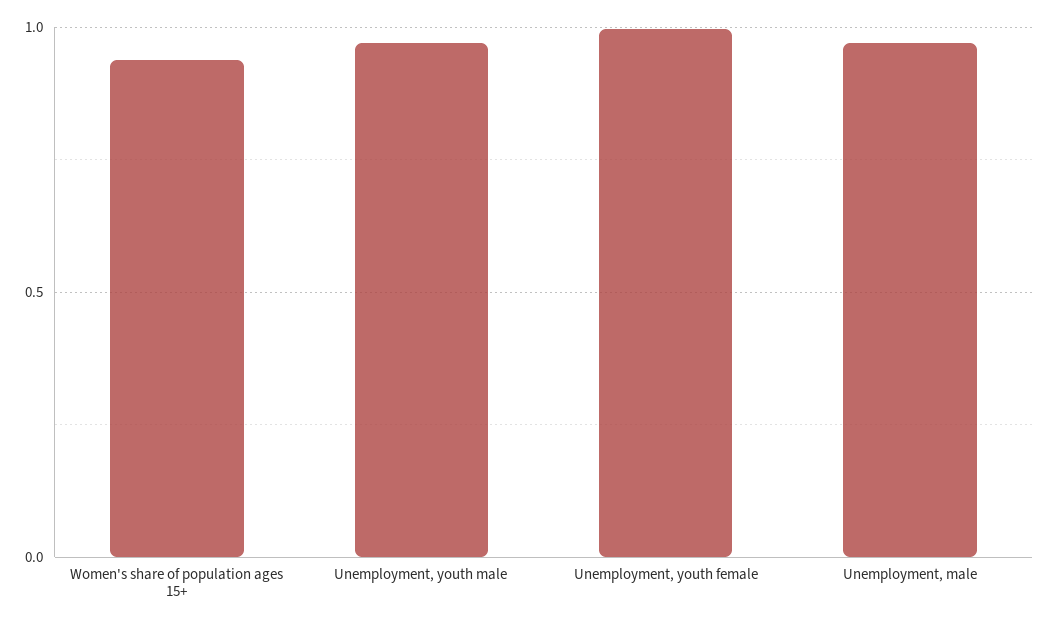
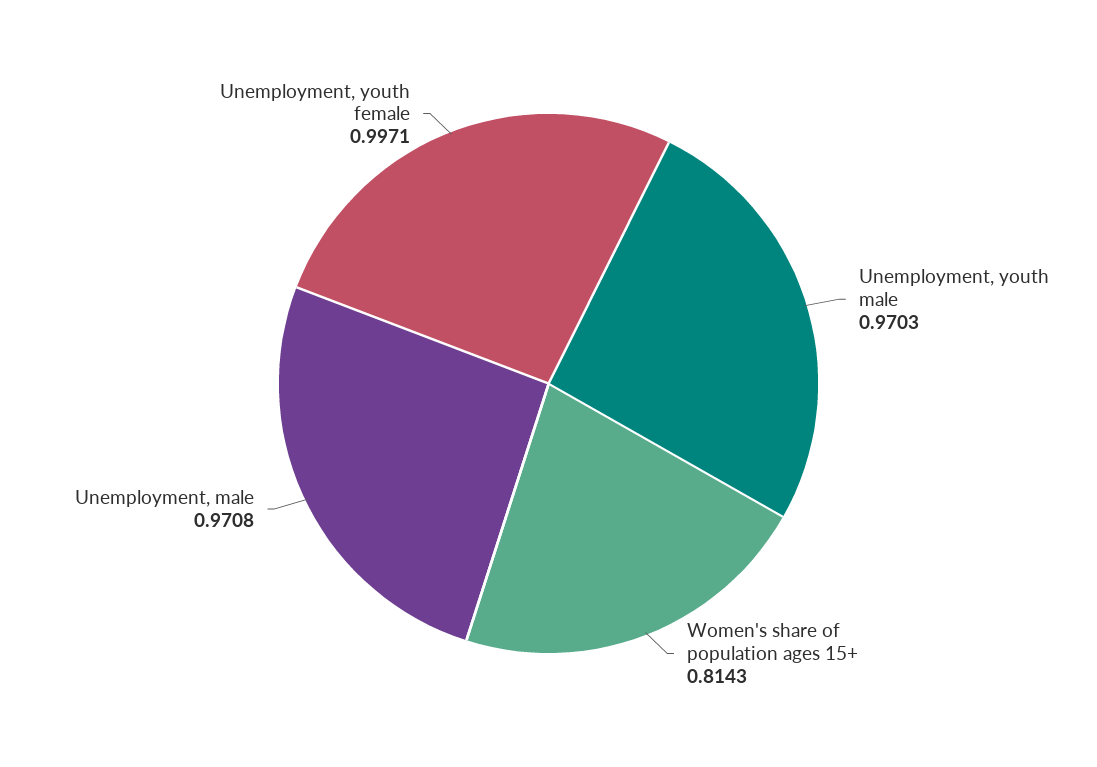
  {
-   "Women's share of population ages 15+": 0.95,
+   "Women's share of population ages 15+": 0.8143,
    "Unemployment, youth male": 0.9703,
    "Unemployment, youth female": 0.9971,
    "Unemployment, male": 0.9708
  }

